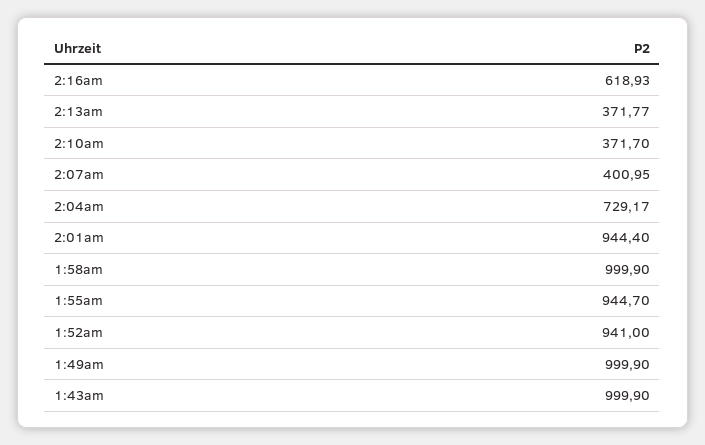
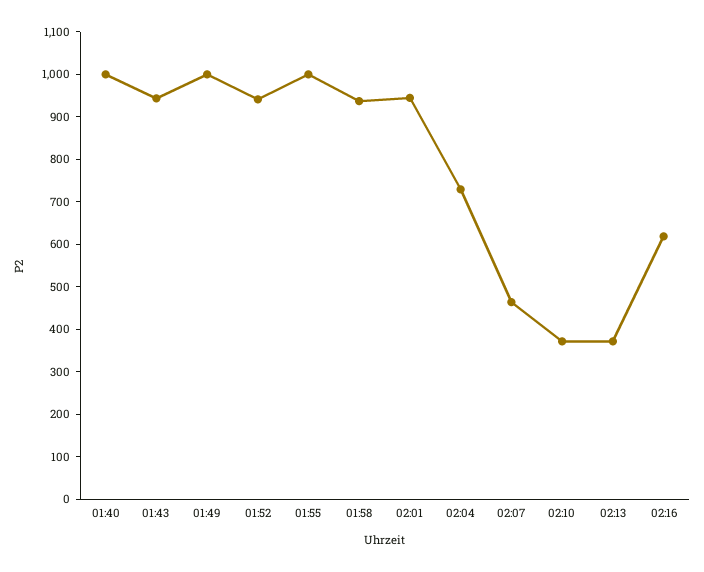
  {
    "2:16am": 618.93,
    "2:13am": 371.77,
    "2:10am": 371.7,
-   "2:07am": 400.95,
+   "2:07am": 460,
    "2:04am": 729.17,
    "2:01am": 944.4,
-   "1:58am": 999.9,
+   "1:58am": 940,
-   "1:55am": 944.7,
+   "1:55am": 1000,
    "1:52am": 941,
    "1:49am": 999.9,
-   "1:43am": 999.9
+   "1:43am": 940,
+   "01:40": 1000
  }

